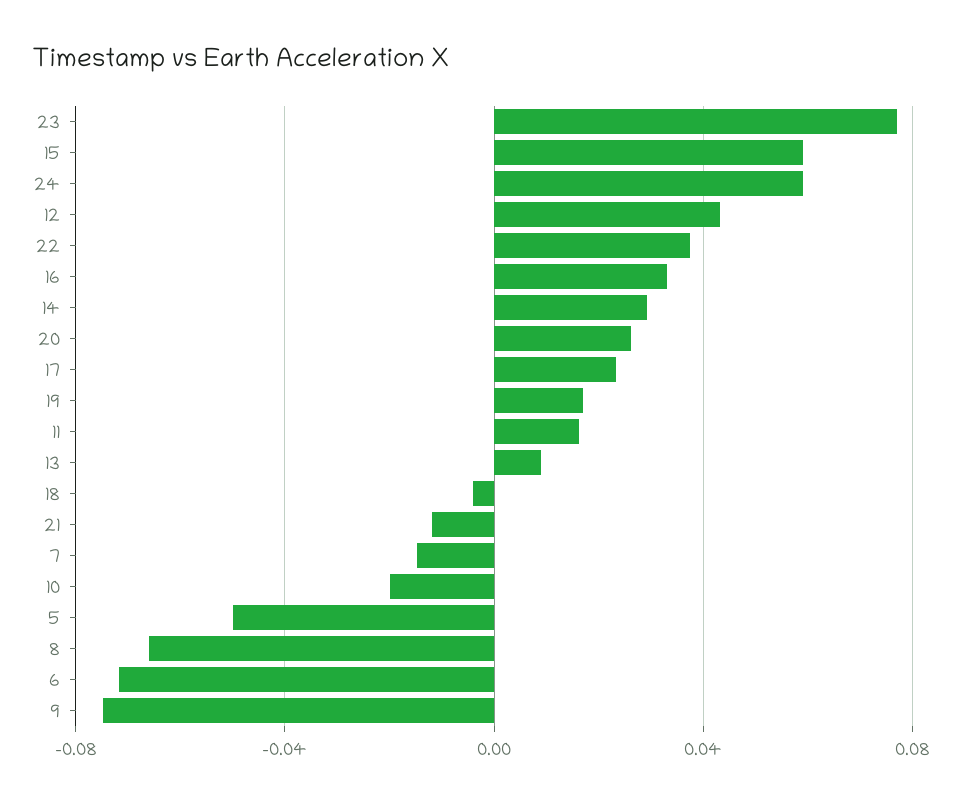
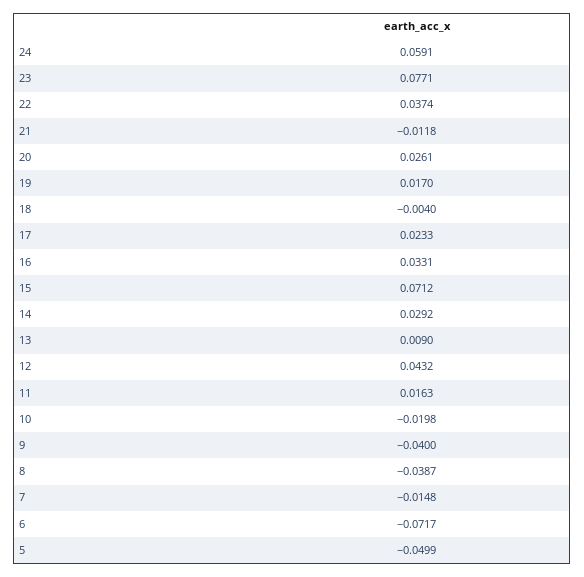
  {
    "23": 0.0771,
-   "15": 0.06,
+   "15": 0.0712,
    "24": 0.0591,
    "12": 0.0432,
    "22": 0.0374,
    "16": 0.0331,
    "14": 0.0292,
    "20": 0.0261,
    "17": 0.0233,
    "19": 0.017,
    "11": 0.0163,
    "13": 0.009,
    "18": -0.004,
    "21": -0.0118,
    "7": -0.0148,
    "10": -0.0198,
    "5": -0.0499,
-   "8": -0.065,
+   "8": -0.0387,
    "6": -0.0717,
-   "9": -0.075
+   "9": -0.04
  }

